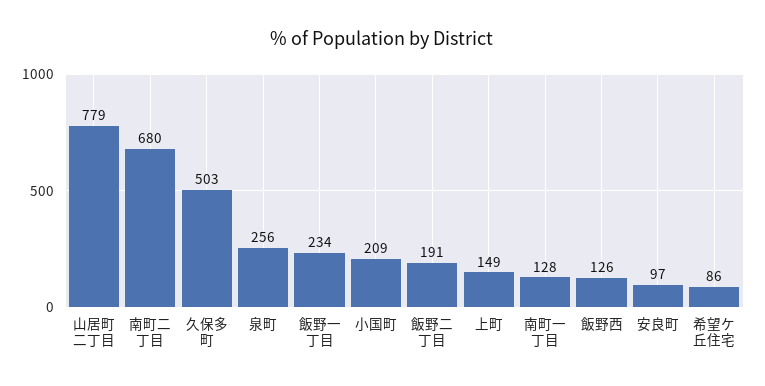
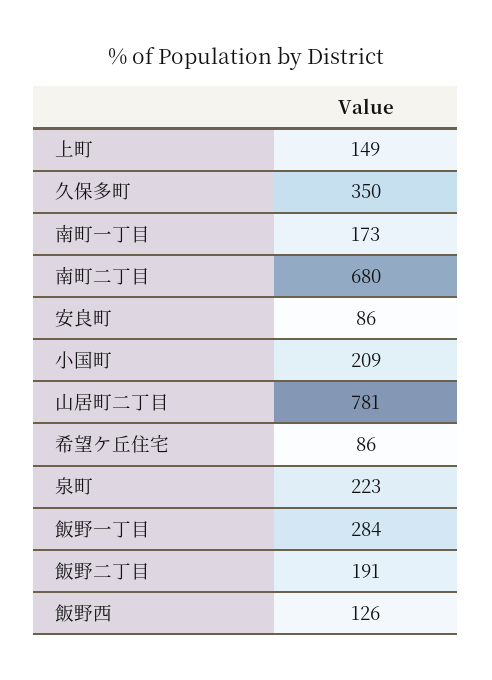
  {
-   "山居町二丁目": 779,
+   "山居町二丁目": 781,
    "南町二丁目": 680,
-   "久保多町": 503,
+   "久保多町": 350,
-   "泉町": 256,
+   "泉町": 223,
-   "飯野一丁目": 234,
+   "飯野一丁目": 284,
    "小国町": 209,
    "飯野二丁目": 191,
    "上町": 149,
-   "南町一丁目": 128,
+   "南町一丁目": 173,
    "飯野西": 126,
-   "安良町": 97,
+   "安良町": 86,
    "希望ケ丘住宅": 86
  }

